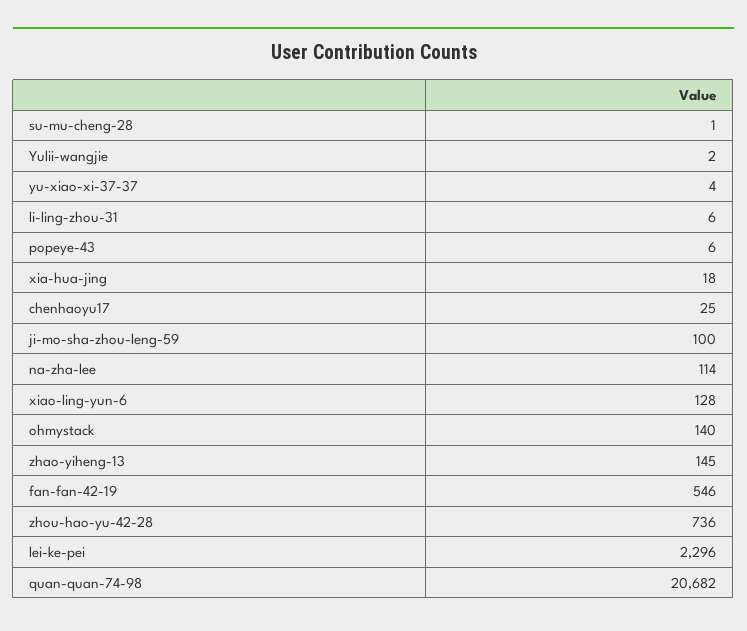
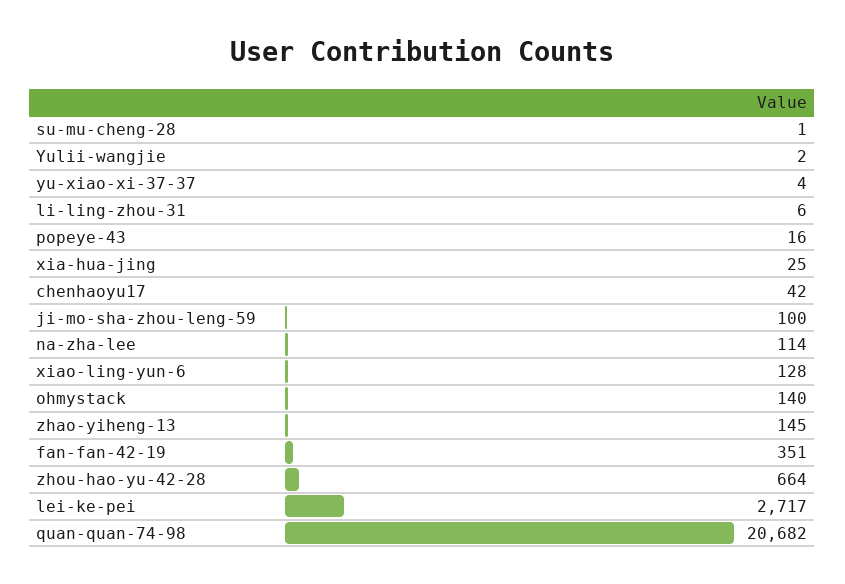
  {
    "su-mu-cheng-28": 1,
    "Yulii-wangjie": 2,
    "yu-xiao-xi-37-37": 4,
    "li-ling-zhou-31": 6,
-   "popeye-43": 6,
+   "popeye-43": 16,
-   "xia-hua-jing": 18,
+   "xia-hua-jing": 25,
-   "chenhaoyu17": 25,
+   "chenhaoyu17": 42,
    "ji-mo-sha-zhou-leng-59": 100,
    "na-zha-lee": 114,
    "xiao-ling-yun-6": 128,
    "ohmystack": 140,
    "zhao-yiheng-13": 145,
-   "fan-fan-42-19": 546,
+   "fan-fan-42-19": 351,
-   "zhou-hao-yu-42-28": 736,
+   "zhou-hao-yu-42-28": 664,
-   "lei-ke-pei": 2296,
+   "lei-ke-pei": 2717,
    "quan-quan-74-98": 20682
  }

